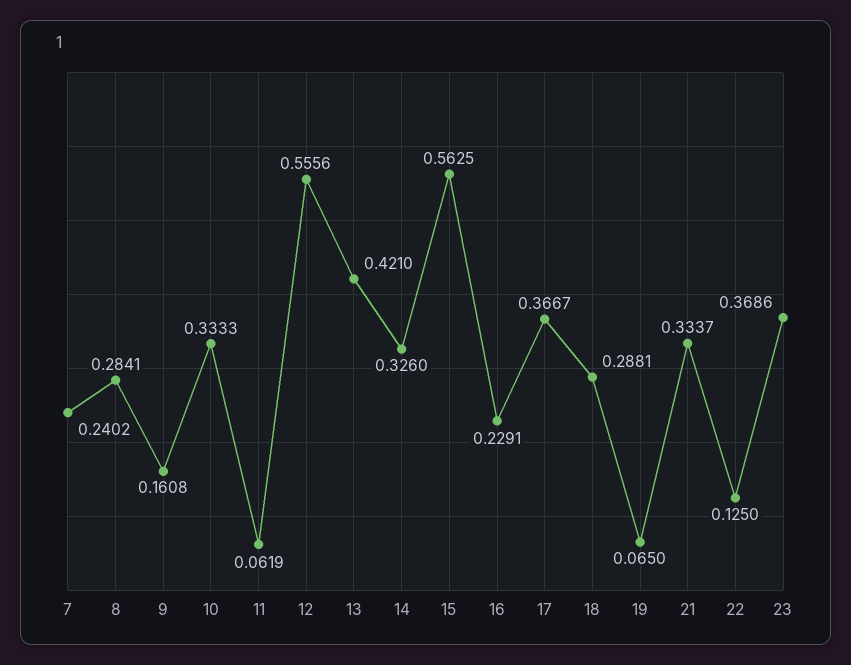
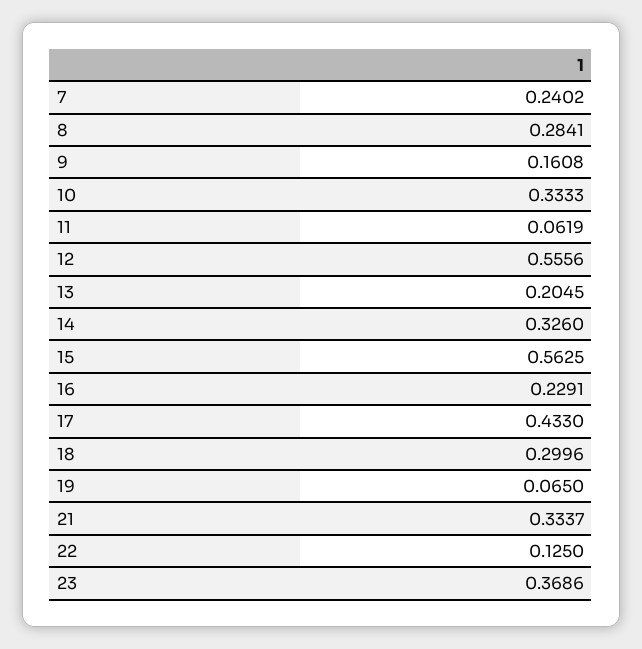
  {
    "7": 0.2402,
    "8": 0.2841,
    "9": 0.1608,
    "10": 0.3333,
    "11": 0.0619,
    "12": 0.5556,
-   "13": 0.421,
+   "13": 0.2045,
    "14": 0.326,
    "15": 0.5625,
    "16": 0.2291,
-   "17": 0.3667,
+   "17": 0.433,
-   "18": 0.2881,
+   "18": 0.2996,
    "19": 0.065,
    "21": 0.3337,
    "22": 0.125,
    "23": 0.3686
  }

